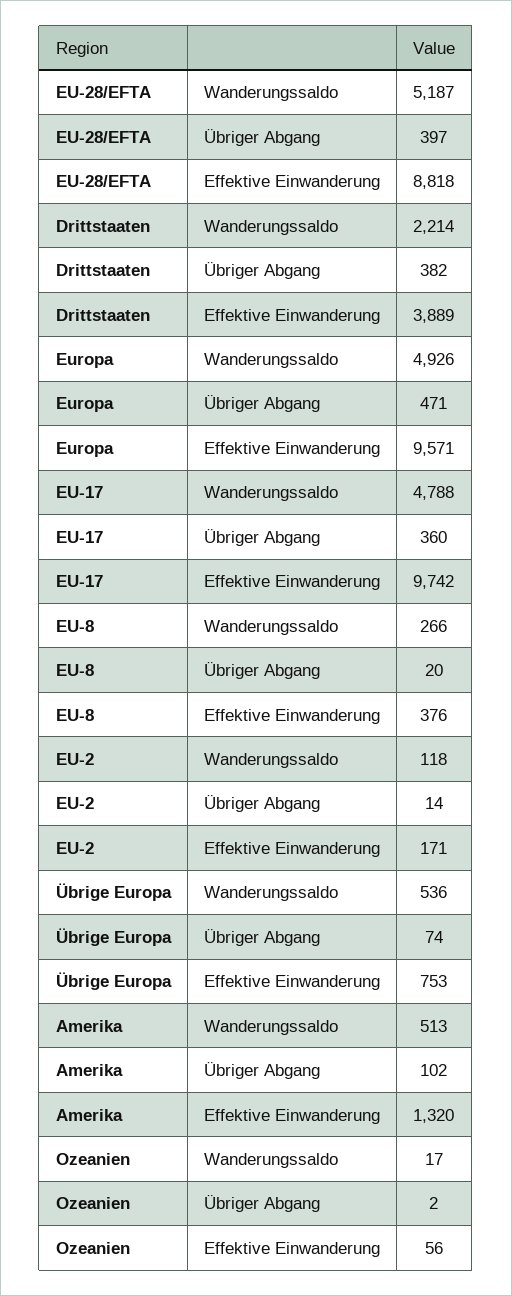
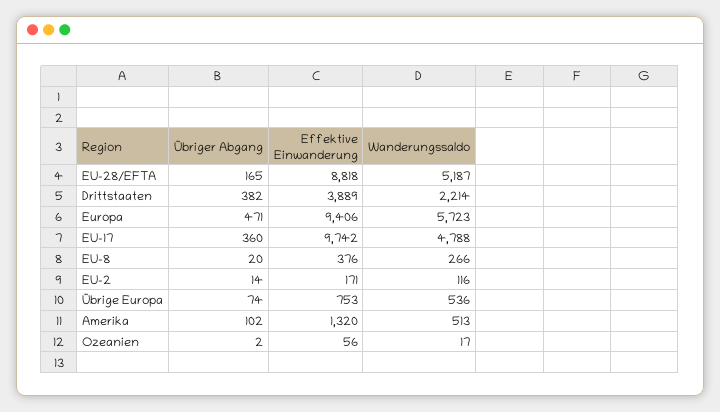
  {
    "EU-28/EFTA": {
      "Wanderungssaldo": 5187,
-     "Übriger Abgang": 397,
+     "Übriger Abgang": 165,
      "Effektive Einwanderung": 8818
    },
    "Drittstaaten": {
      "Wanderungssaldo": 2214,
      "Übriger Abgang": 382,
      "Effektive Einwanderung": 3889
    },
    "Europa": {
-     "Wanderungssaldo": 4926,
+     "Wanderungssaldo": 5723,
      "Übriger Abgang": 471,
-     "Effektive Einwanderung": 9571
+     "Effektive Einwanderung": 9406
    },
    "EU-17": {
      "Wanderungssaldo": 4788,
      "Übriger Abgang": 360,
      "Effektive Einwanderung": 9742
    },
    "EU-8": {
      "Wanderungssaldo": 266,
      "Übriger Abgang": 20,
      "Effektive Einwanderung": 376
    },
    "EU-2": {
-     "Wanderungssaldo": 118,
+     "Wanderungssaldo": 116,
      "Übriger Abgang": 14,
      "Effektive Einwanderung": 171
    },
    "Übrige Europa": {
      "Wanderungssaldo": 536,
      "Übriger Abgang": 74,
      "Effektive Einwanderung": 753
    },
    "Amerika": {
      "Wanderungssaldo": 513,
      "Übriger Abgang": 102,
      "Effektive Einwanderung": 1320
    },
    "Ozeanien": {
      "Wanderungssaldo": 17,
      "Übriger Abgang": 2,
      "Effektive Einwanderung": 56
    }
  }

